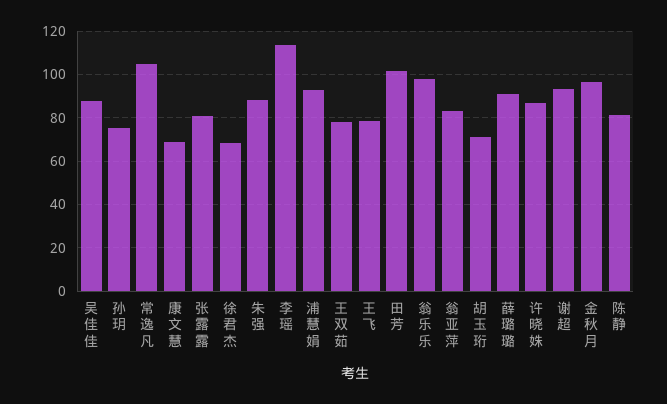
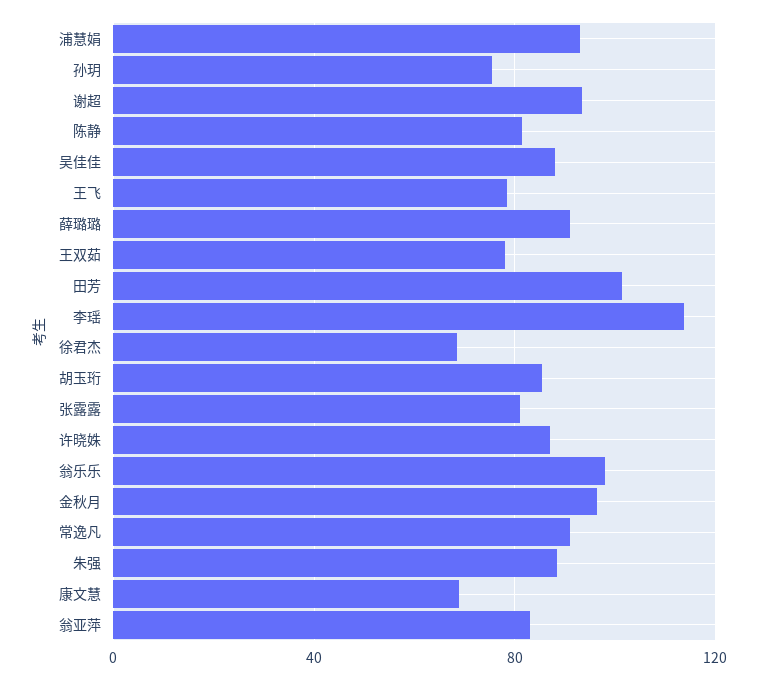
  {
    "吴佳佳": 90,
    "孙玥": 75,
-   "常逸凡": 105,
+   "常逸凡": 90,
    "康文慧": 70,
    "张露露": 80,
    "徐君杰": 70,
    "朱强": 90,
    "李瑶": 115,
    "浦慧娟": 95,
    "王双茹": 80,
    "王飞": 80,
    "田芳": 100,
    "翁乐乐": 100,
    "翁亚萍": 85,
-   "胡玉珩": 70,
+   "胡玉珩": 85,
    "薛璐璐": 90,
    "许晓姝": 85,
    "谢超": 95,
    "金秋月": 95,
    "陈静": 80
  }

